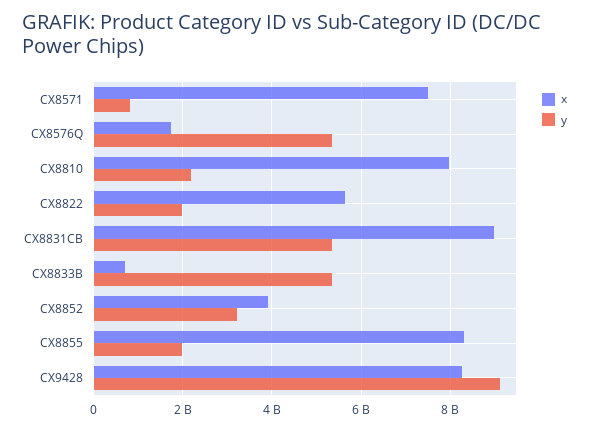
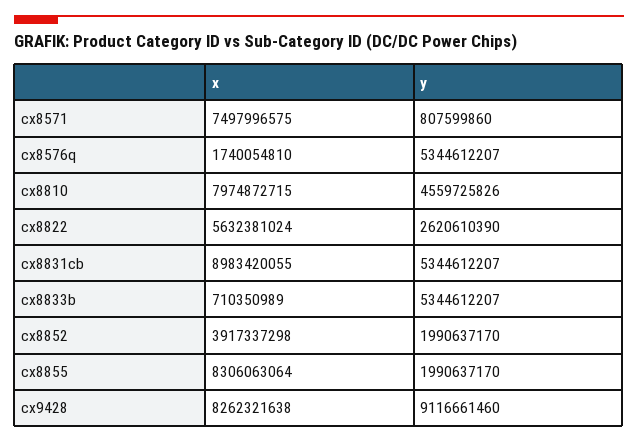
  {
    "x": {
      "CX8571": 7497996575,
      "CX8576Q": 1740054810,
      "CX8810": 7974872715,
      "CX8822": 5632381024,
      "CX8831CB": 8983420055,
      "CX8833B": 710350989,
      "CX8852": 3917337298,
      "CX8855": 8306063064,
      "CX9428": 8262321638
    },
    "y": {
      "CX8571": 807599860,
      "CX8576Q": 5344612207,
-     "CX8810": 2200000000,
+     "CX8810": 4559725826,
-     "CX8822": 2000000000,
+     "CX8822": 2620610390,
      "CX8831CB": 5344612207,
      "CX8833B": 5344612207,
-     "CX8852": 3200000000,
+     "CX8852": 1990637170,
      "CX8855": 1990637170,
      "CX9428": 9116661460
    }
  }

